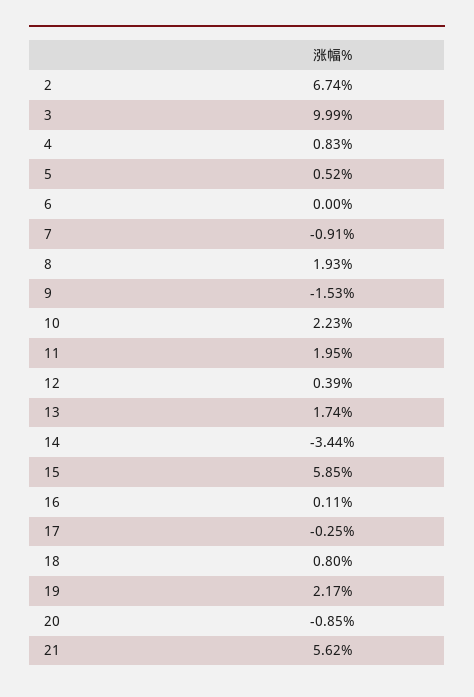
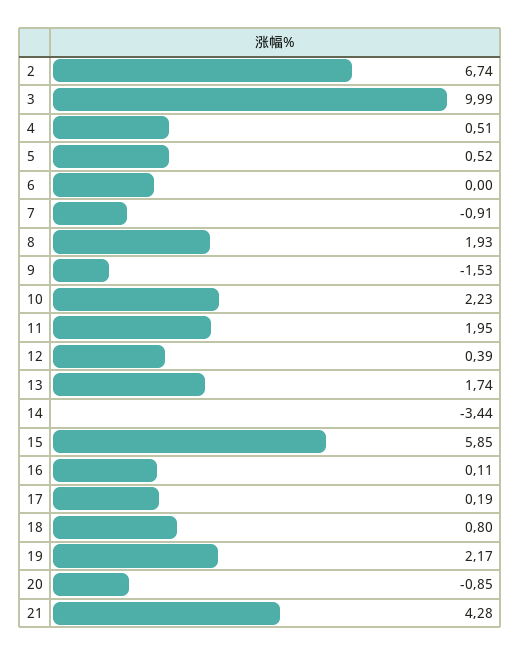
  {
    "2": 6.74,
    "3": 9.99,
-   "4": 0.83,
+   "4": 0.51,
    "5": 0.52,
    "6": 0,
    "7": -0.91,
    "8": 1.93,
    "9": -1.53,
    "10": 2.23,
    "11": 1.95,
    "12": 0.39,
    "13": 1.74,
    "14": -3.44,
    "15": 5.85,
    "16": 0.11,
-   "17": -0.25,
+   "17": 0.19,
    "18": 0.8,
    "19": 2.17,
    "20": -0.85,
-   "21": 5.62
+   "21": 4.28
  }

